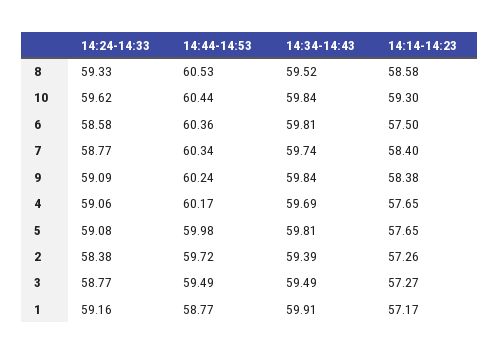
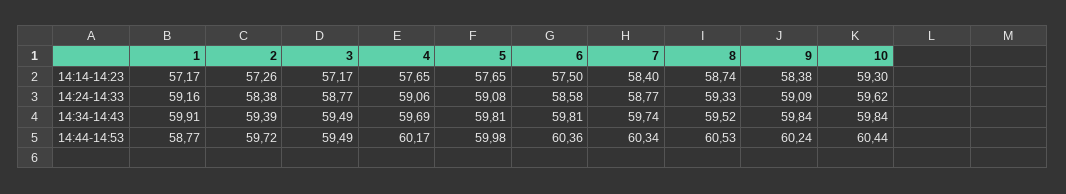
  {
    "14:24-14:33": {
      "8": 59.33,
      "10": 59.62,
      "6": 58.58,
      "7": 58.77,
      "9": 59.09,
      "4": 59.06,
      "5": 59.08,
      "2": 58.38,
      "3": 58.77,
      "1": 59.16
    },
    "14:44-14:53": {
      "8": 60.53,
      "10": 60.44,
      "6": 60.36,
      "7": 60.34,
      "9": 60.24,
      "4": 60.17,
      "5": 59.98,
      "2": 59.72,
      "3": 59.49,
      "1": 58.77
    },
    "14:34-14:43": {
      "8": 59.52,
      "10": 59.84,
      "6": 59.81,
      "7": 59.74,
      "9": 59.84,
      "4": 59.69,
      "5": 59.81,
      "2": 59.39,
      "3": 59.49,
      "1": 59.91
    },
    "14:14-14:23": {
-     "8": 58.58,
+     "8": 58.74,
      "10": 59.3,
      "6": 57.5,
      "7": 58.4,
      "9": 58.38,
      "4": 57.65,
      "5": 57.65,
      "2": 57.26,
-     "3": 57.27,
+     "3": 57.17,
      "1": 57.17
    }
  }

